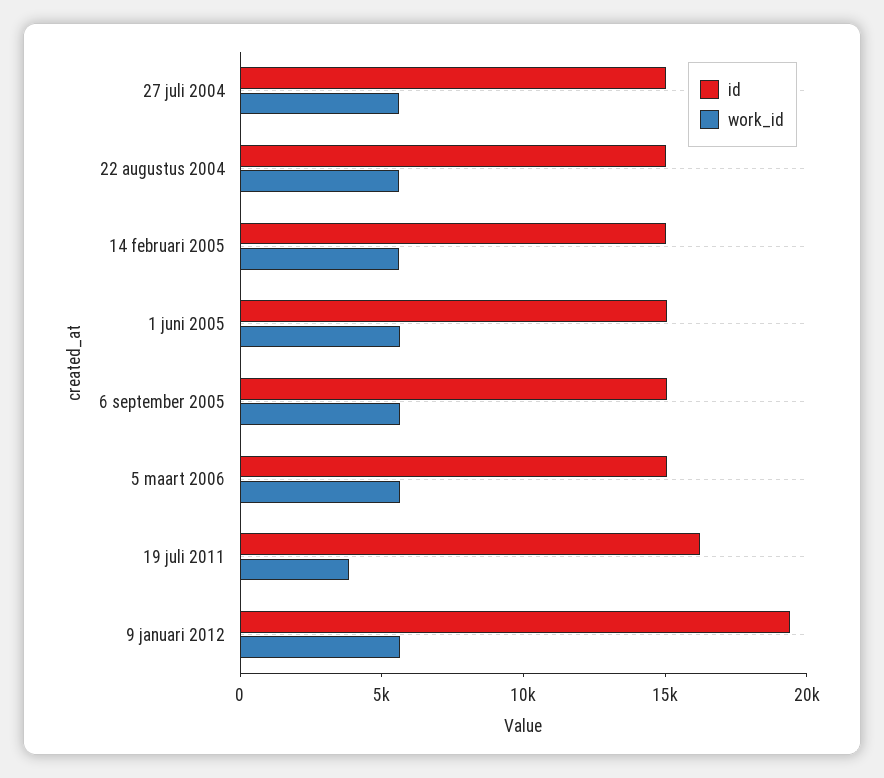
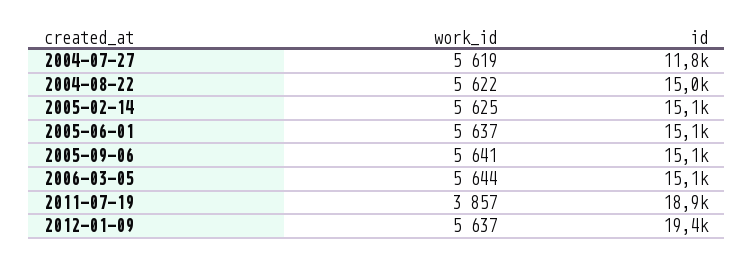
  {
    "id": {
-     "27 juli 2004": 15000,
+     "27 juli 2004": 11800,
      "22 augustus 2004": 15000,
      "14 februari 2005": 15100,
      "1 juni 2005": 15100,
      "6 september 2005": 15100,
      "5 maart 2006": 15100,
-     "19 juli 2011": 16000,
+     "19 juli 2011": 18900,
      "9 januari 2012": 19400
    },
    "work_id": {
      "27 juli 2004": 5619,
      "22 augustus 2004": 5622,
      "14 februari 2005": 5625,
      "1 juni 2005": 5637,
      "6 september 2005": 5641,
      "5 maart 2006": 5644,
      "19 juli 2011": 3857,
      "9 januari 2012": 5637
    }
  }

